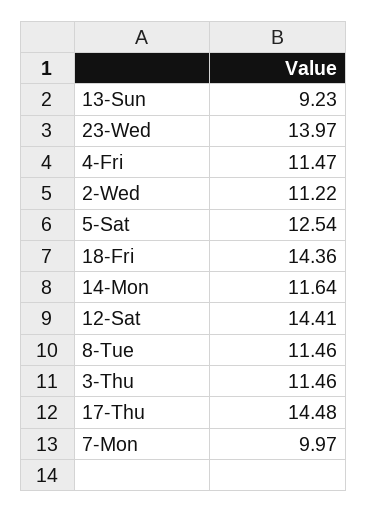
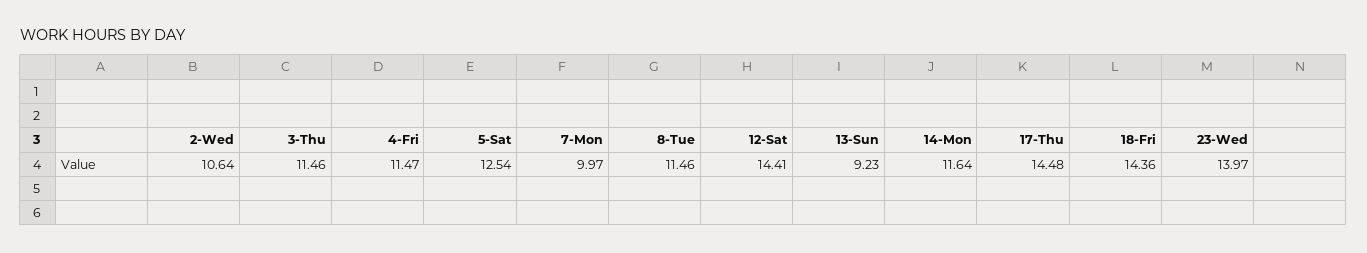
  {
    "13-Sun": 9.23,
    "23-Wed": 13.97,
    "4-Fri": 11.47,
-   "2-Wed": 11.22,
+   "2-Wed": 10.64,
    "5-Sat": 12.54,
    "18-Fri": 14.36,
    "14-Mon": 11.64,
    "12-Sat": 14.41,
    "8-Tue": 11.46,
    "3-Thu": 11.46,
    "17-Thu": 14.48,
    "7-Mon": 9.97
  }

